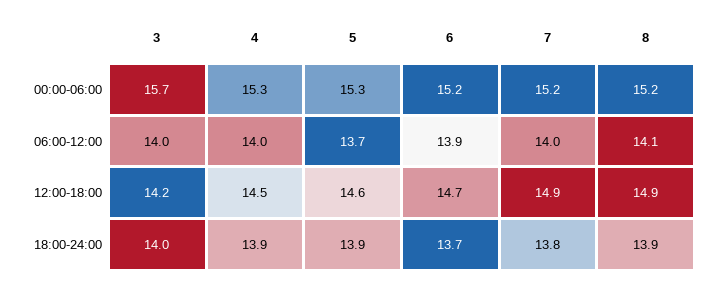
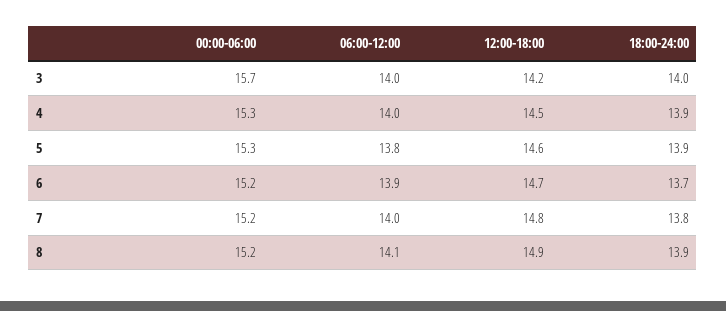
  {
    "3": {
      "00:00-06:00": 15.7,
      "06:00-12:00": 14,
      "12:00-18:00": 14.2,
      "18:00-24:00": 14
    },
    "4": {
      "00:00-06:00": 15.3,
      "06:00-12:00": 14,
      "12:00-18:00": 14.5,
      "18:00-24:00": 13.9
    },
    "5": {
      "00:00-06:00": 15.3,
-     "06:00-12:00": 13.7,
+     "06:00-12:00": 13.8,
      "12:00-18:00": 14.6,
      "18:00-24:00": 13.9
    },
    "6": {
      "00:00-06:00": 15.2,
      "06:00-12:00": 13.9,
      "12:00-18:00": 14.7,
      "18:00-24:00": 13.7
    },
    "7": {
      "00:00-06:00": 15.2,
      "06:00-12:00": 14,
-     "12:00-18:00": 14.9,
+     "12:00-18:00": 14.8,
      "18:00-24:00": 13.8
    },
    "8": {
      "00:00-06:00": 15.2,
      "06:00-12:00": 14.1,
      "12:00-18:00": 14.9,
      "18:00-24:00": 13.9
    }
  }

